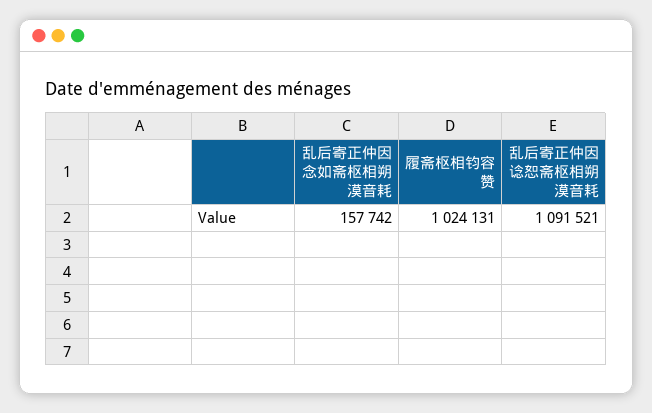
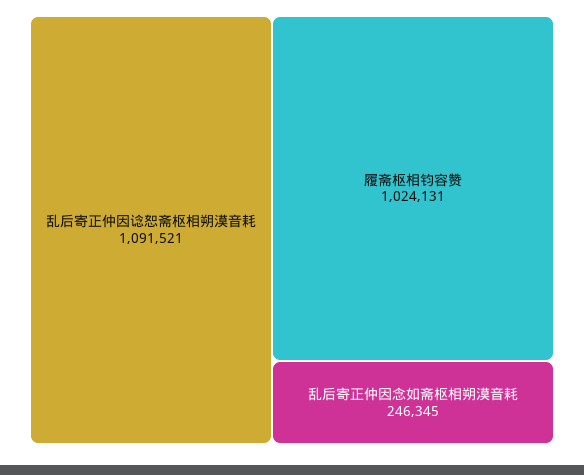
  {
-   "乱后寄正仲因念如斋枢相朔漠音耗": 157742,
+   "乱后寄正仲因念如斋枢相朔漠音耗": 246345,
    "履斋枢相钧容赞": 1024131,
    "乱后寄正仲因谂恕斋枢相朔漠音耗": 1091521
  }

